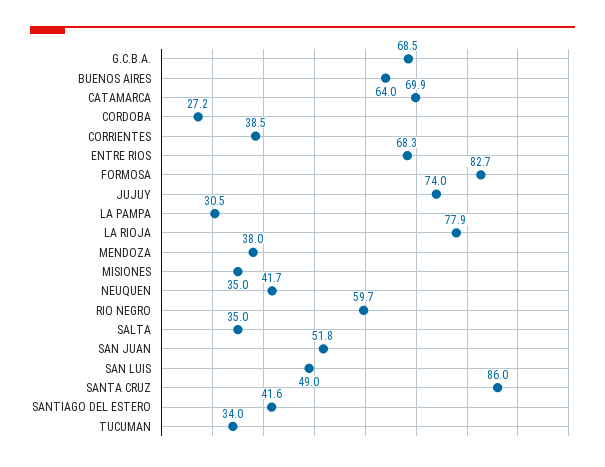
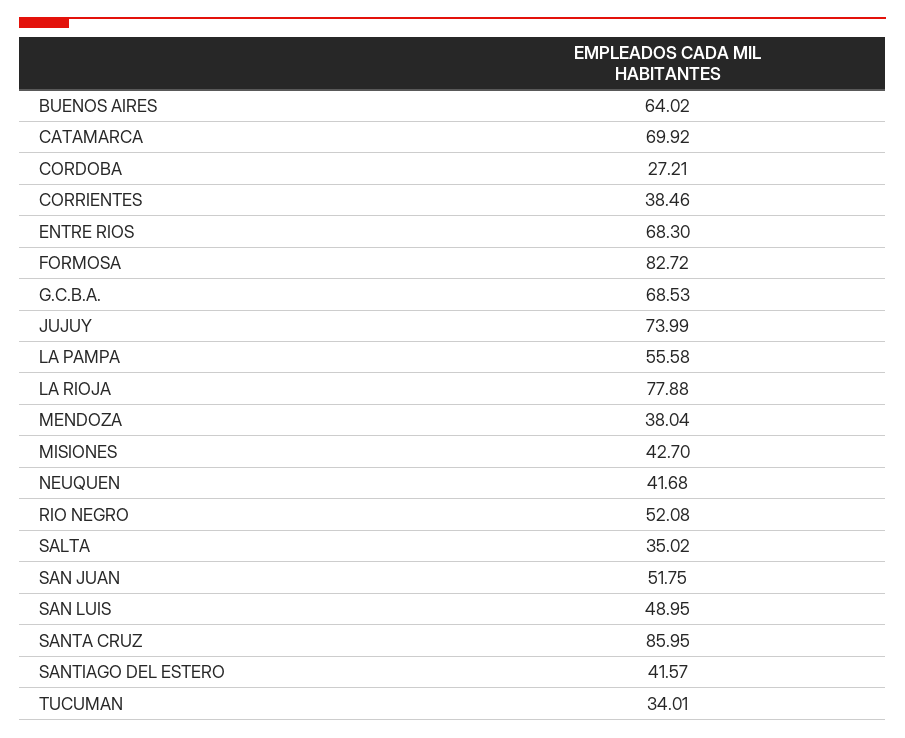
  {
    "G.C.B.A.": 68.53,
    "BUENOS AIRES": 64.02,
    "CATAMARCA": 69.92,
    "CORDOBA": 27.21,
    "CORRIENTES": 38.46,
    "ENTRE RIOS": 68.3,
    "FORMOSA": 82.72,
    "JUJUY": 73.99,
-   "LA PAMPA": 30.5,
+   "LA PAMPA": 55.58,
    "LA RIOJA": 77.88,
    "MENDOZA": 38.04,
-   "MISIONES": 35,
+   "MISIONES": 42.7,
    "NEUQUEN": 41.68,
-   "RIO NEGRO": 59.7,
+   "RIO NEGRO": 52.08,
    "SALTA": 35.02,
    "SAN JUAN": 51.75,
    "SAN LUIS": 48.95,
    "SANTA CRUZ": 85.95,
    "SANTIAGO DEL ESTERO": 41.57,
    "TUCUMAN": 34.01
  }

